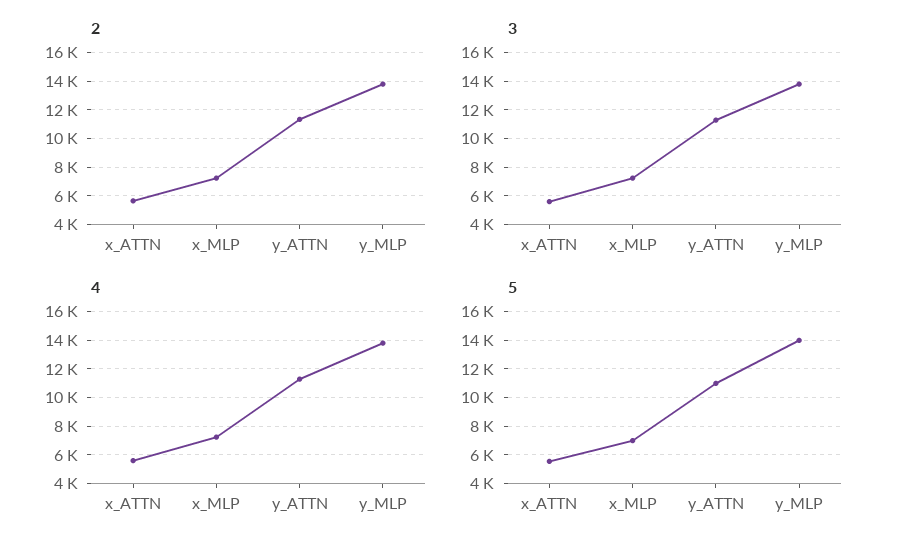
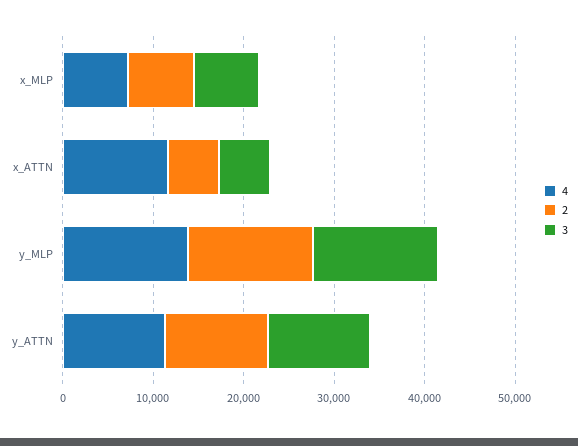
  {
    "2": {
      "x_ATTN": 5500,
      "x_MLP": 7000,
      "y_ATTN": 11500,
      "y_MLP": 14000
    },
    "3": {
      "x_ATTN": 5500,
      "x_MLP": 7000,
      "y_ATTN": 11500,
      "y_MLP": 14000
    },
    "4": {
-     "x_ATTN": 5500,
+     "x_ATTN": 12000,
      "x_MLP": 7000,
      "y_ATTN": 11500,
      "y_MLP": 14000
-   },
+   }
-   "5": {
-     "x_ATTN": 5500,
-     "x_MLP": 7000,
-     "y_ATTN": 11000,
-     "y_MLP": 14000
-   }
  }

